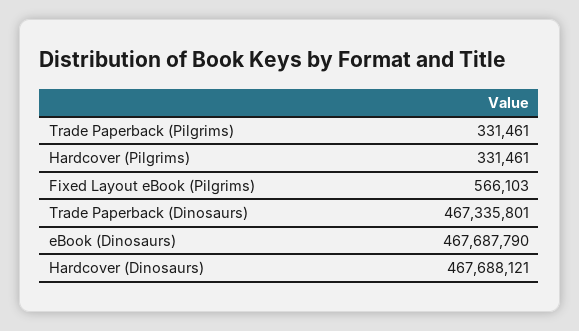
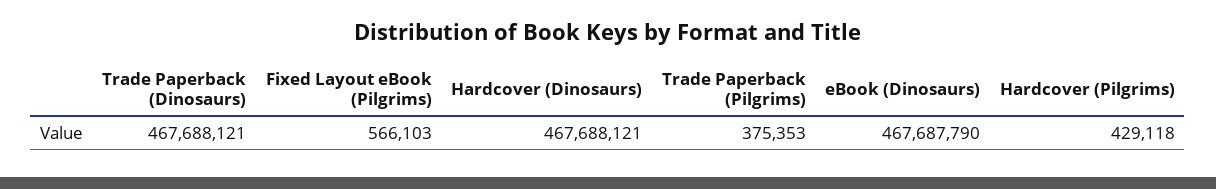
  {
-   "Trade Paperback (Pilgrims)": 331461,
+   "Trade Paperback (Pilgrims)": 375353,
-   "Hardcover (Pilgrims)": 331461,
+   "Hardcover (Pilgrims)": 429118,
    "Fixed Layout eBook (Pilgrims)": 566103,
-   "Trade Paperback (Dinosaurs)": 467335801,
+   "Trade Paperback (Dinosaurs)": 467688121,
    "eBook (Dinosaurs)": 467687790,
    "Hardcover (Dinosaurs)": 467688121
  }

